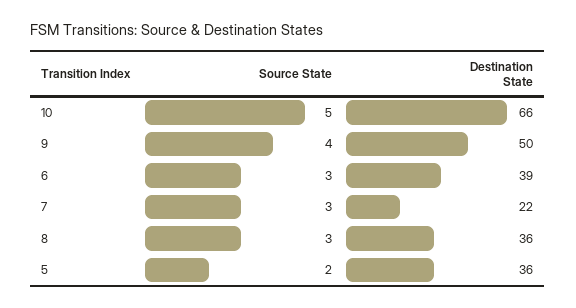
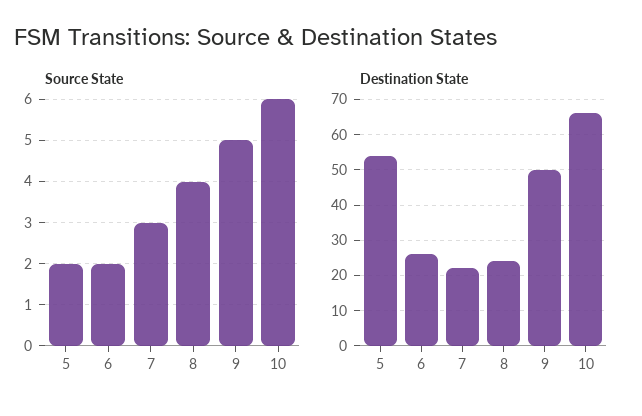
  {
    "Source State": {
-     "10": 5,
+     "10": 6,
-     "9": 4,
+     "9": 5,
-     "6": 3,
+     "6": 2,
      "7": 3,
-     "8": 3,
+     "8": 4,
      "5": 2
    },
    "Destination State": {
      "10": 66,
      "9": 50,
-     "6": 39,
+     "6": 25,
      "7": 22,
-     "8": 36,
+     "8": 25,
-     "5": 36
+     "5": 55
    }
  }

